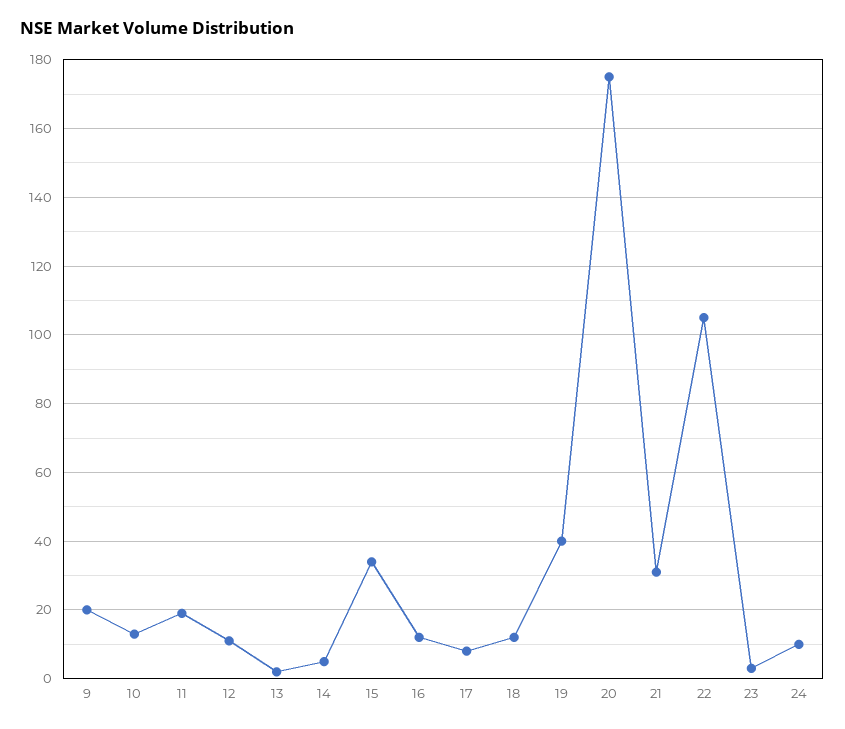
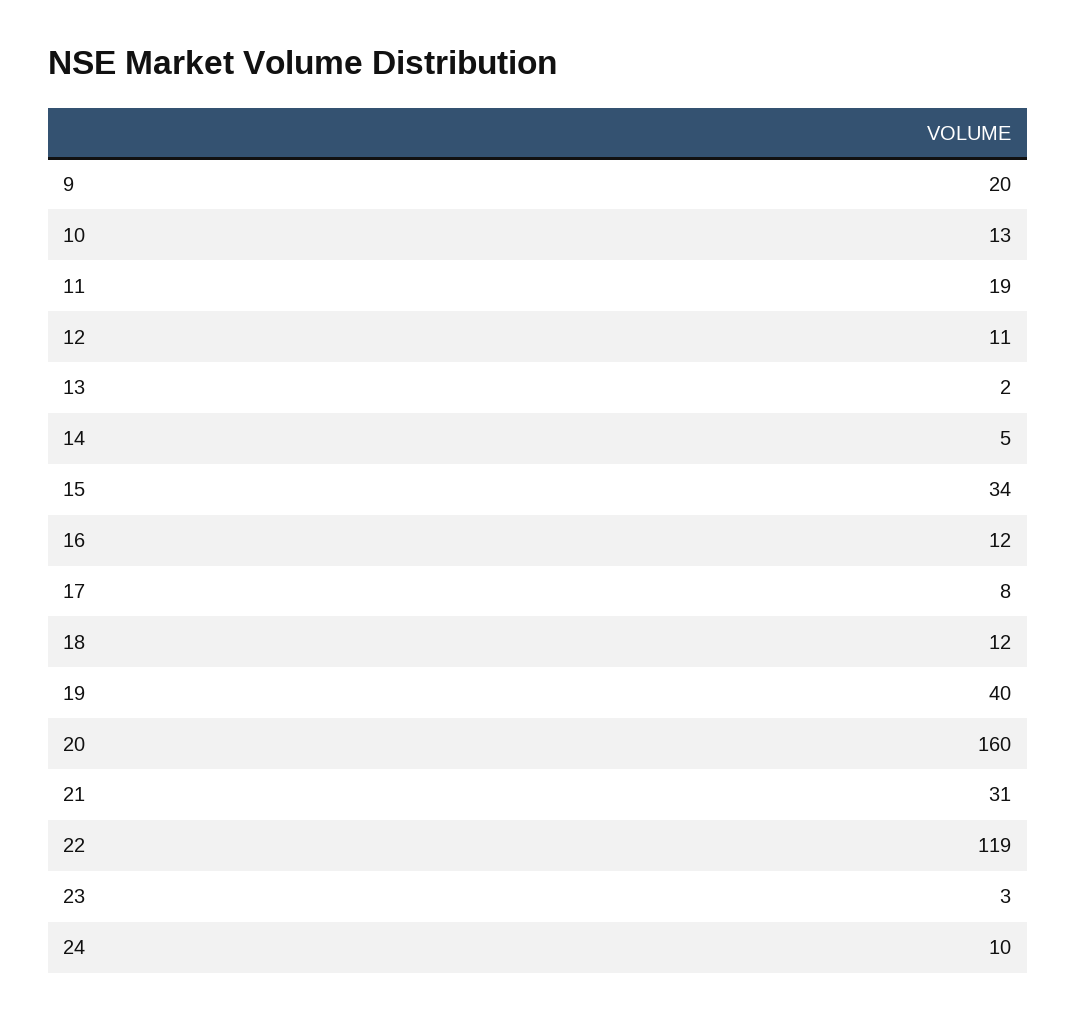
  {
    "9": 20,
    "10": 13,
    "11": 19,
    "12": 11,
    "13": 2,
    "14": 5,
    "15": 34,
    "16": 12,
    "17": 8,
    "18": 12,
    "19": 40,
-   "20": 175,
+   "20": 160,
    "21": 31,
-   "22": 105,
+   "22": 119,
    "23": 3,
    "24": 10
  }

